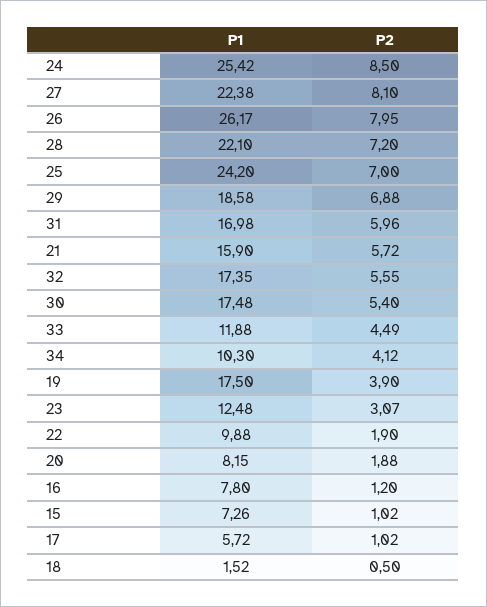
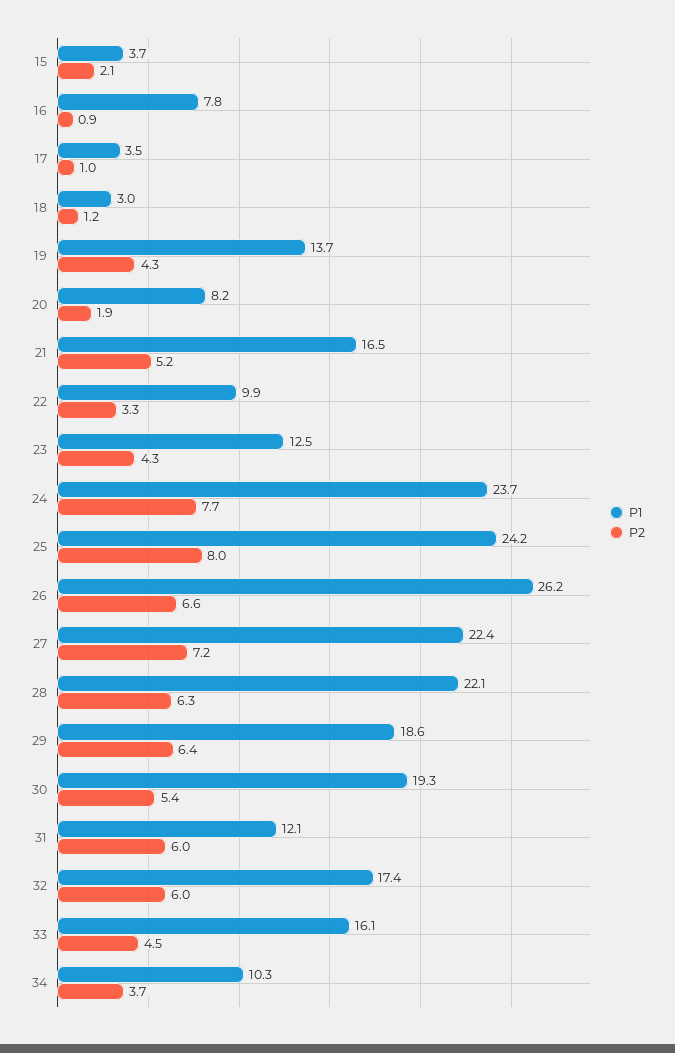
  {
    "P1": {
-     "24": 25.42,
+     "24": 23.7,
      "27": 22.38,
      "26": 26.17,
      "28": 22.1,
      "25": 24.2,
      "29": 18.58,
-     "31": 16.98,
+     "31": 12.1,
-     "21": 15.9,
+     "21": 16.5,
      "32": 17.35,
-     "30": 17.48,
+     "30": 19.3,
-     "33": 11.88,
+     "33": 16.1,
      "34": 10.3,
-     "19": 17.5,
+     "19": 13.7,
      "23": 12.48,
      "22": 9.88,
      "20": 8.15,
      "16": 7.8,
-     "15": 7.26,
+     "15": 3.7,
-     "17": 5.72,
+     "17": 3.5,
-     "18": 1.52
+     "18": 3
    },
    "P2": {
-     "24": 8.5,
+     "24": 7.7,
-     "27": 8.1,
+     "27": 7.2,
-     "26": 7.95,
+     "26": 6.6,
-     "28": 7.2,
+     "28": 6.3,
-     "25": 7,
+     "25": 8,
-     "29": 6.88,
+     "29": 6.4,
      "31": 5.96,
-     "21": 5.72,
+     "21": 5.2,
-     "32": 5.55,
+     "32": 6,
      "30": 5.4,
      "33": 4.49,
-     "34": 4.12,
+     "34": 3.7,
-     "19": 3.9,
+     "19": 4.3,
-     "23": 3.07,
+     "23": 4.3,
-     "22": 1.9,
+     "22": 3.3,
      "20": 1.88,
-     "16": 1.2,
+     "16": 0.9,
-     "15": 1.02,
+     "15": 2.1,
      "17": 1.02,
-     "18": 0.5
+     "18": 1.2
    }
  }

